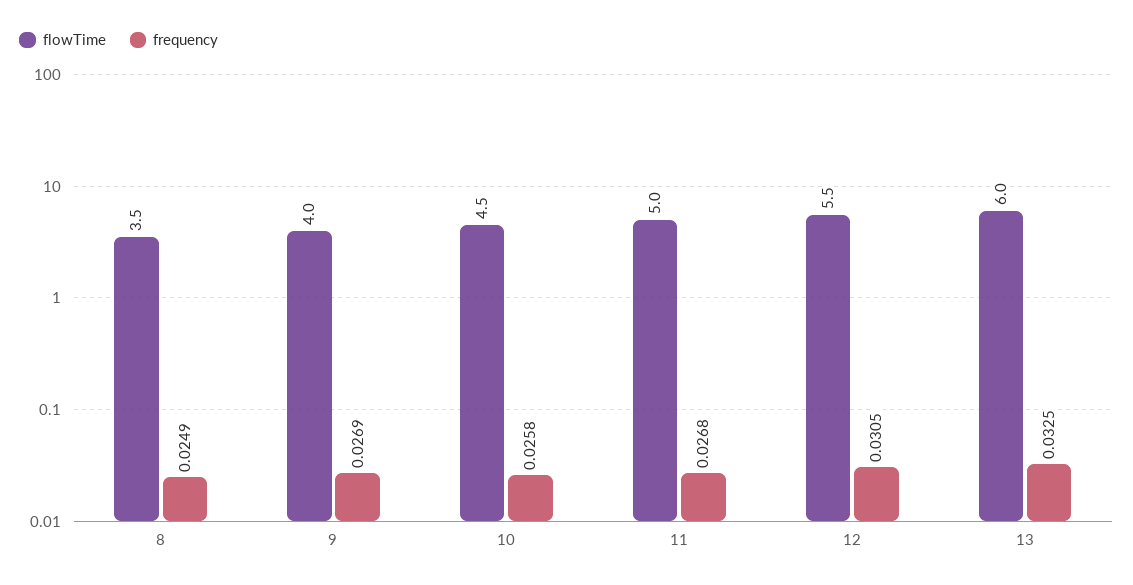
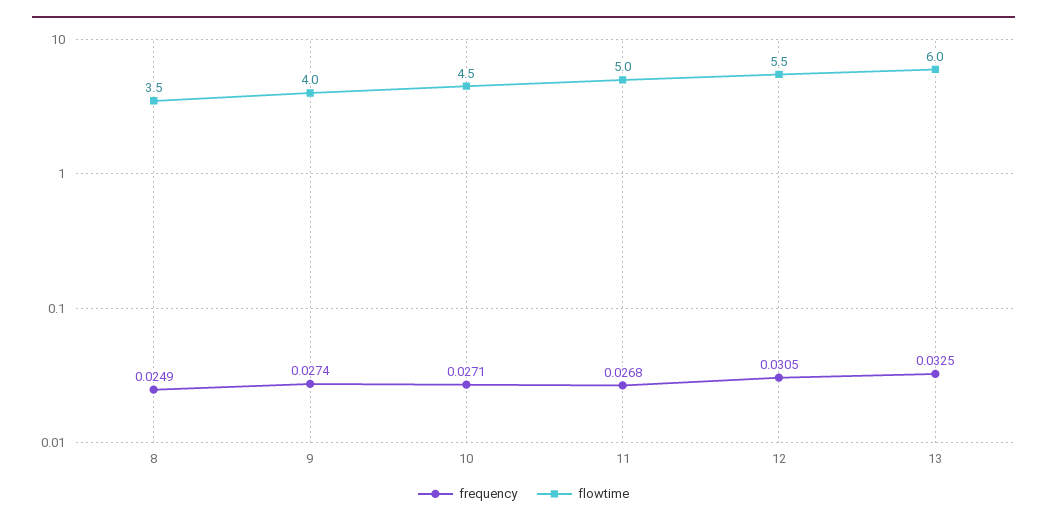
  {
    "flowTime": {
      "8": 3.5,
      "9": 4,
      "10": 4.5,
      "11": 5,
      "12": 5.5,
      "13": 6
    },
    "frequency": {
      "8": 0.0249,
-     "9": 0.0269,
+     "9": 0.0274,
-     "10": 0.0258,
+     "10": 0.0271,
      "11": 0.0268,
      "12": 0.0305,
      "13": 0.0325
    }
  }

